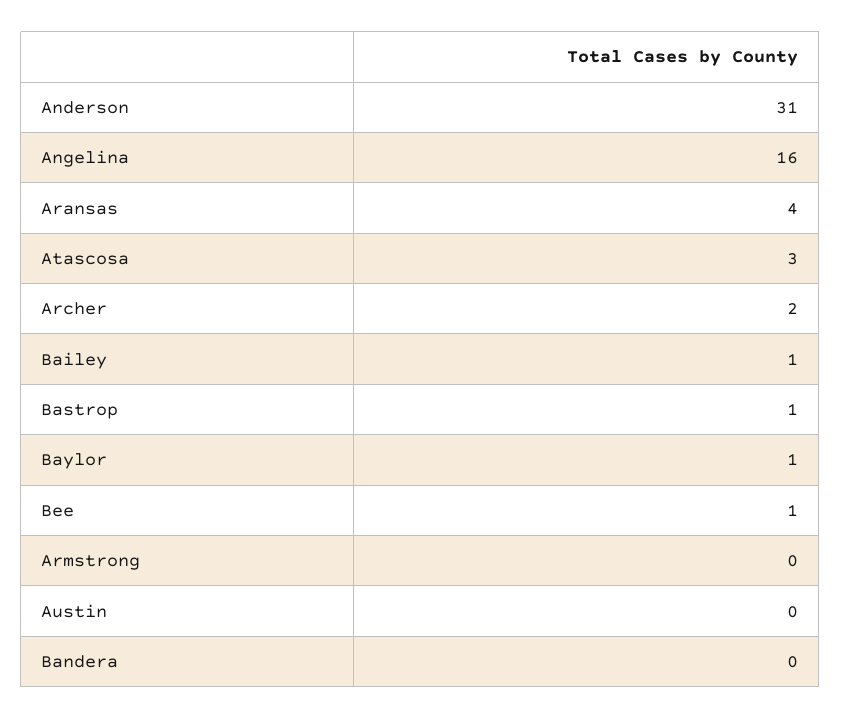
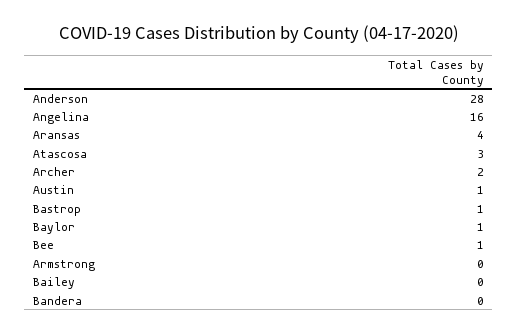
  {
-   "Anderson": 31,
+   "Anderson": 28,
    "Angelina": 16,
    "Aransas": 4,
    "Atascosa": 3,
    "Archer": 2,
-   "Bailey": 1,
+   "Bailey": 0,
    "Bastrop": 1,
    "Baylor": 1,
    "Bee": 1,
    "Armstrong": 0,
-   "Austin": 0,
+   "Austin": 1,
    "Bandera": 0
  }

